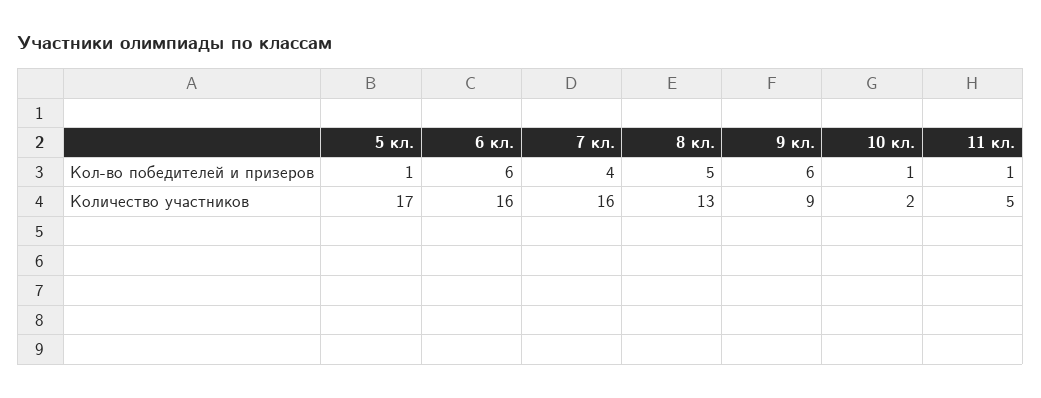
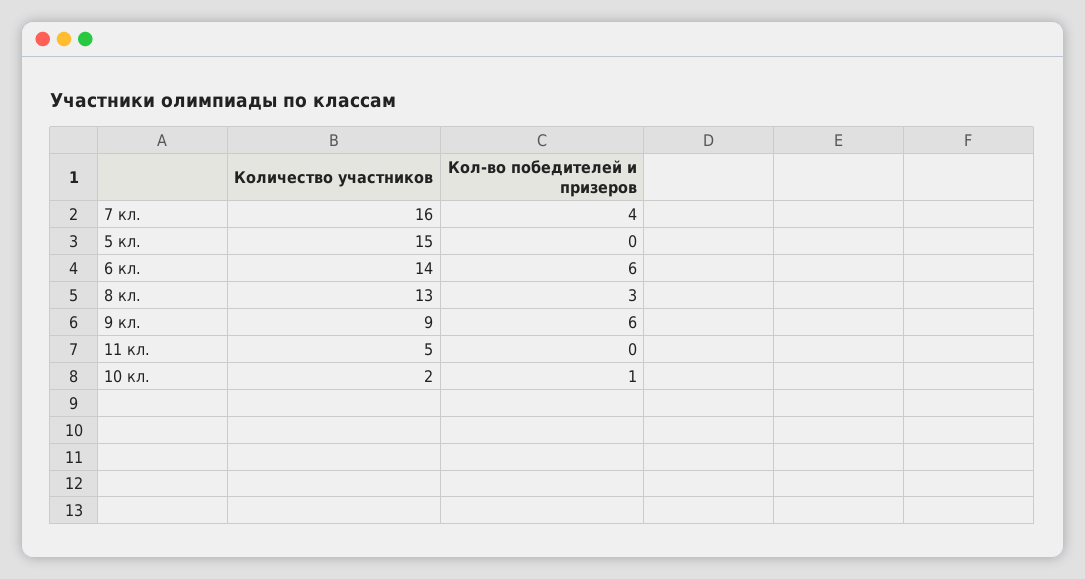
  {
    "5 кл.": {
-     "Кол-во победителей и призеров": 1,
+     "Кол-во победителей и призеров": 0,
-     "Количество участников": 17
+     "Количество участников": 15
    },
    "6 кл.": {
      "Кол-во победителей и призеров": 6,
-     "Количество участников": 16
+     "Количество участников": 14
    },
    "7 кл.": {
      "Кол-во победителей и призеров": 4,
      "Количество участников": 16
    },
    "8 кл.": {
-     "Кол-во победителей и призеров": 5,
+     "Кол-во победителей и призеров": 3,
      "Количество участников": 13
    },
    "9 кл.": {
      "Кол-во победителей и призеров": 6,
      "Количество участников": 9
    },
    "10 кл.": {
      "Кол-во победителей и призеров": 1,
      "Количество участников": 2
    },
    "11 кл.": {
-     "Кол-во победителей и призеров": 1,
+     "Кол-во победителей и призеров": 0,
      "Количество участников": 5
    }
  }

